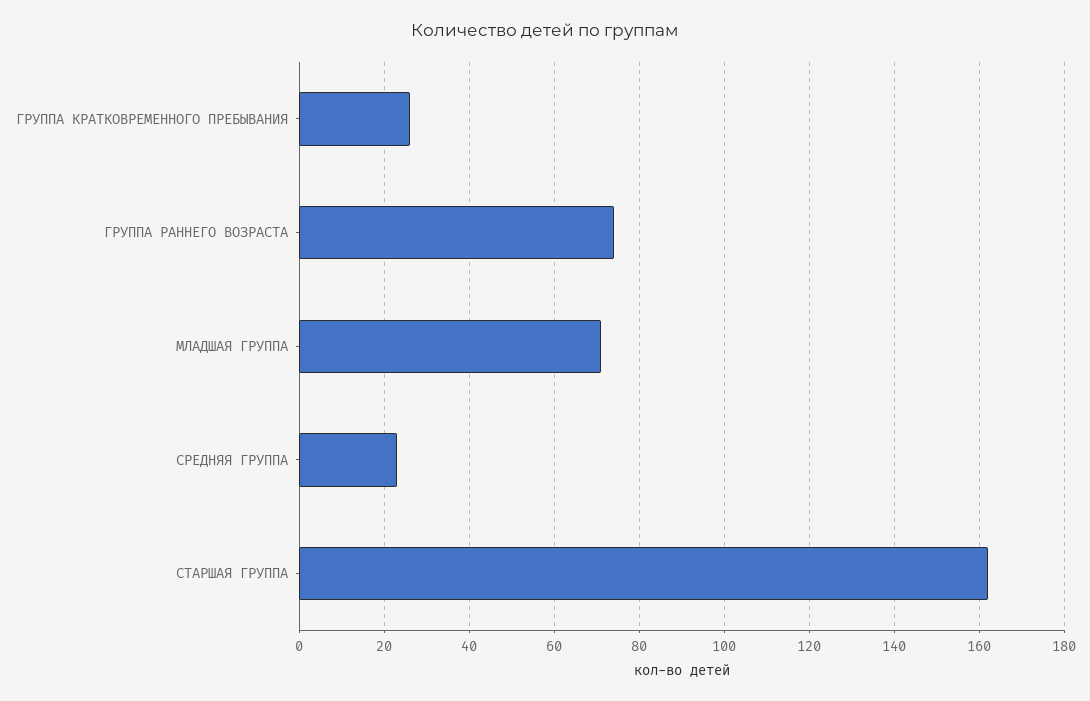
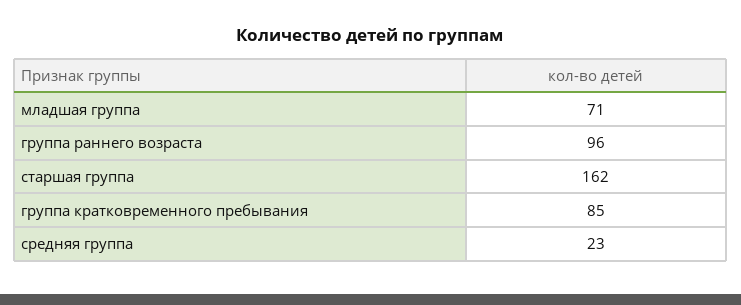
  {
-   "ГРУППА КРАТКОВРЕМЕННОГО ПРЕБЫВАНИЯ": 25,
+   "ГРУППА КРАТКОВРЕМЕННОГО ПРЕБЫВАНИЯ": 85,
-   "ГРУППА РАННЕГО ВОЗРАСТА": 75,
+   "ГРУППА РАННЕГО ВОЗРАСТА": 96,
    "МЛАДШАЯ ГРУППА": 71,
    "СРЕДНЯЯ ГРУППА": 23,
    "СТАРШАЯ ГРУППА": 162
  }

